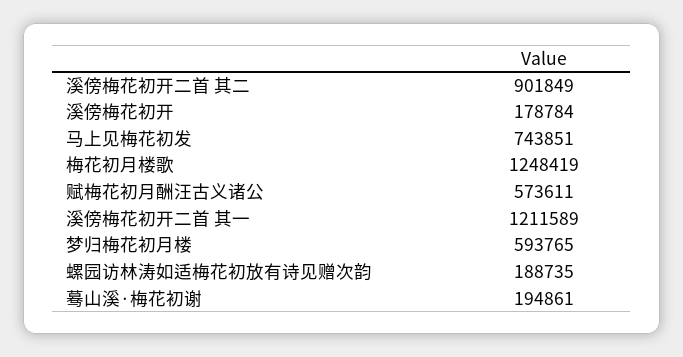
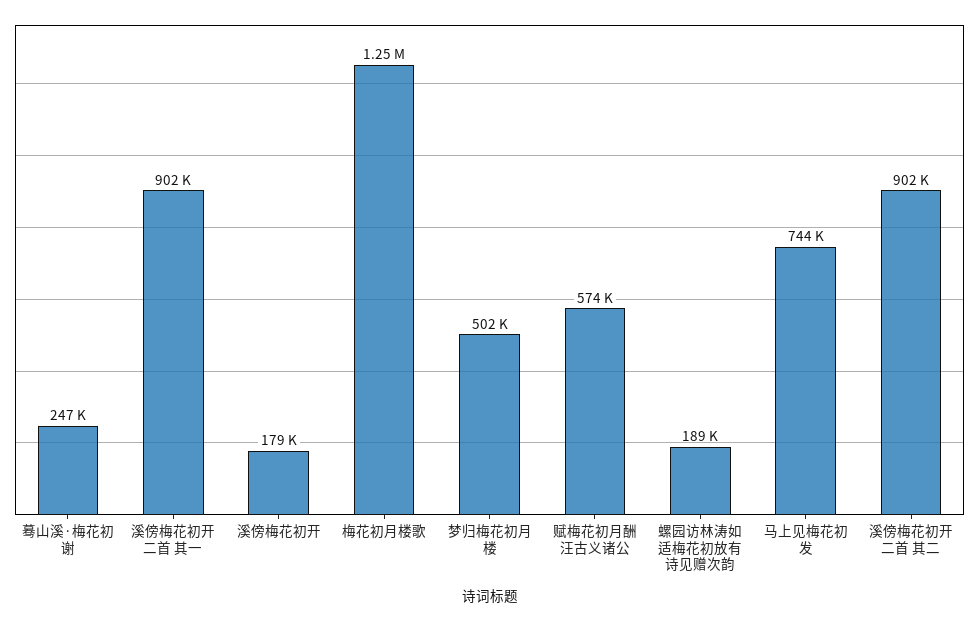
  {
    "溪傍梅花初开二首 其二": 901849,
    "溪傍梅花初开": 178784,
    "马上见梅花初发": 743851,
    "梅花初月楼歌": 1248419,
    "赋梅花初月酬汪古义诸公": 573611,
-   "溪傍梅花初开二首 其一": 1211589,
+   "溪傍梅花初开二首 其一": 902000,
-   "梦归梅花初月楼": 593765,
+   "梦归梅花初月楼": 502000,
    "螺园访林涛如适梅花初放有诗见赠次韵": 188735,
-   "蓦山溪·梅花初谢": 194861
+   "蓦山溪·梅花初谢": 247000
  }

